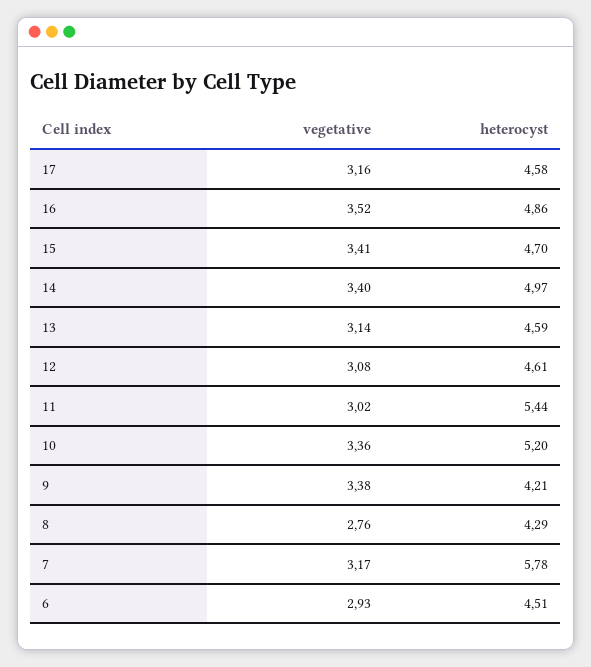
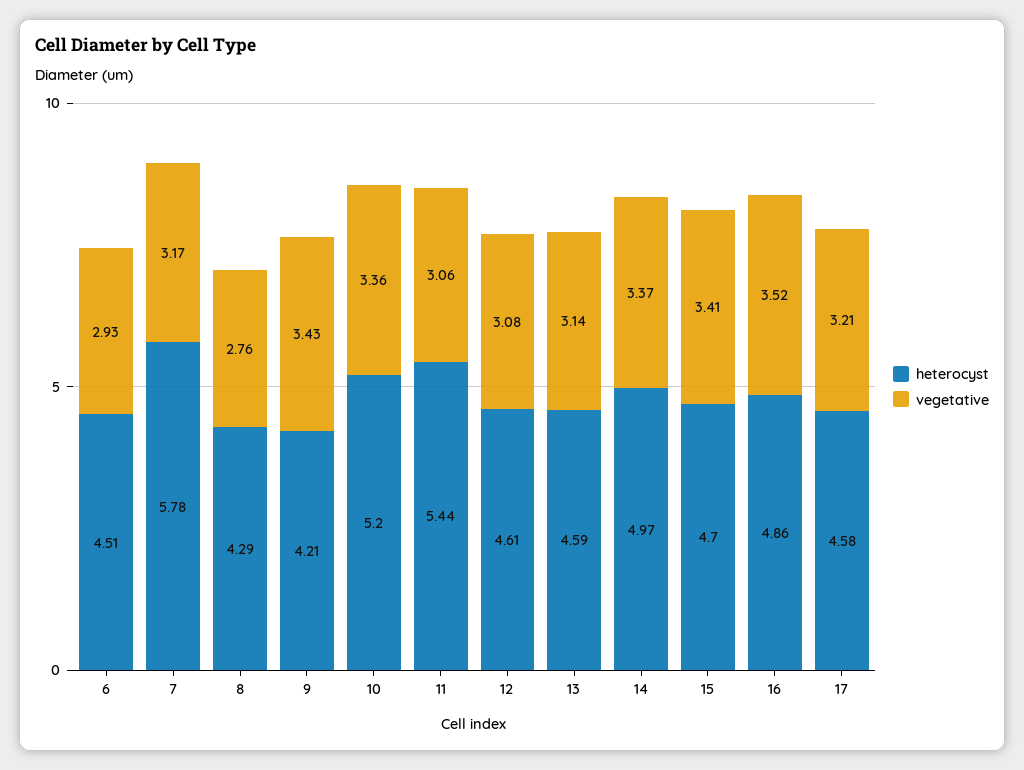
  {
    "vegetative": {
-     "17": 3.16,
+     "17": 3.21,
      "16": 3.52,
      "15": 3.41,
-     "14": 3.4,
+     "14": 3.37,
      "13": 3.14,
      "12": 3.08,
-     "11": 3.02,
+     "11": 3.06,
      "10": 3.36,
-     "9": 3.38,
+     "9": 3.43,
      "8": 2.76,
      "7": 3.17,
      "6": 2.93
    },
    "heterocyst": {
      "17": 4.58,
      "16": 4.86,
      "15": 4.7,
      "14": 4.97,
      "13": 4.59,
      "12": 4.61,
      "11": 5.44,
      "10": 5.2,
      "9": 4.21,
      "8": 4.29,
      "7": 5.78,
      "6": 4.51
    }
  }

